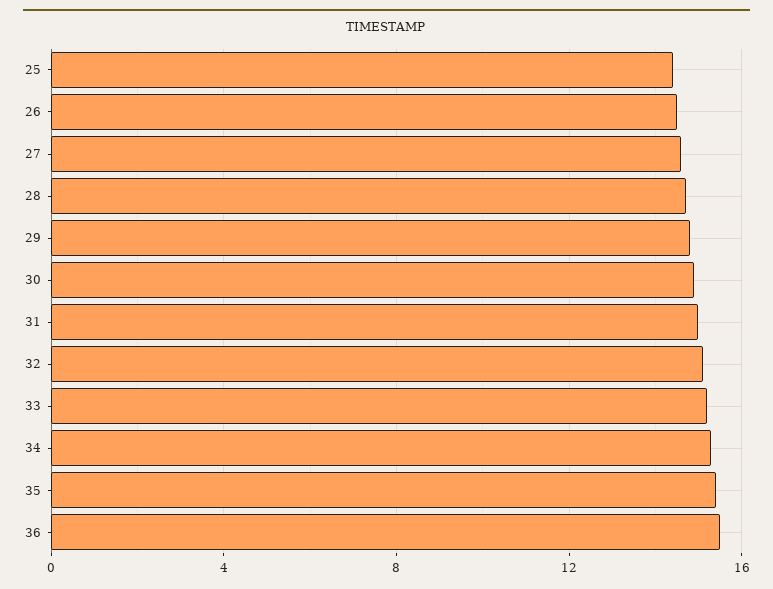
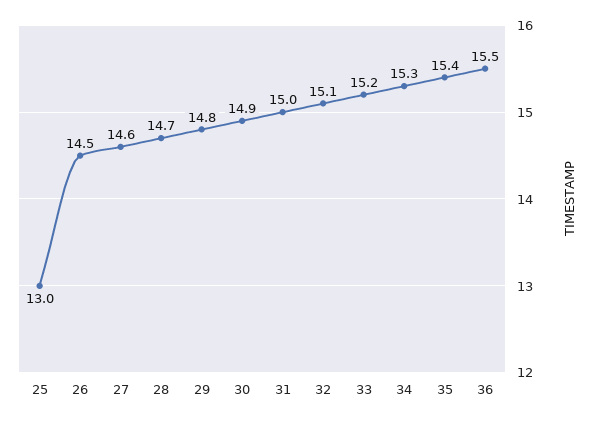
  {
-   "25": 14.5,
+   "25": 13,
    "26": 14.5,
    "27": 14.6,
    "28": 14.7,
    "29": 14.8,
    "30": 14.9,
    "31": 15,
    "32": 15.1,
    "33": 15.2,
    "34": 15.3,
    "35": 15.4,
    "36": 15.5
  }

